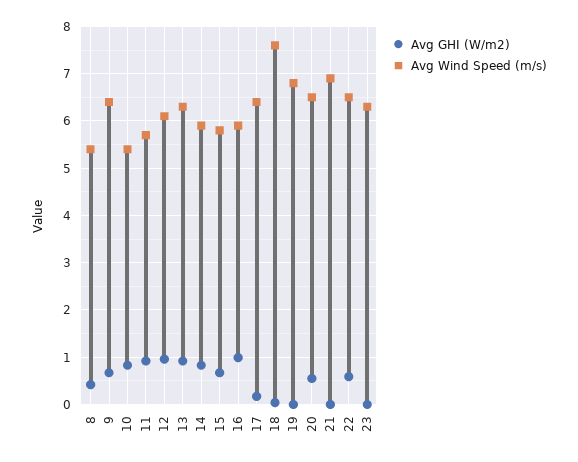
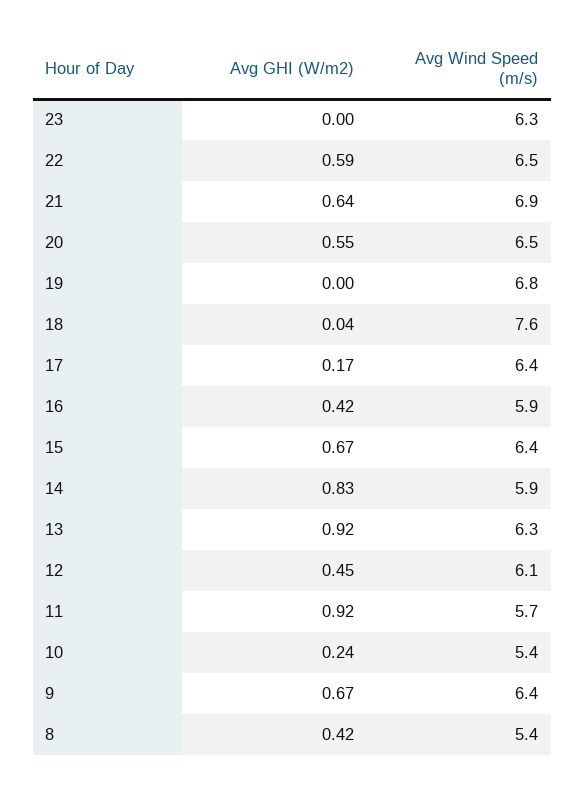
  {
    "Avg GHI (W/m2)": {
      "8": 0.42,
      "9": 0.67,
-     "10": 0.8,
+     "10": 0.24,
      "11": 0.92,
-     "12": 1,
+     "12": 0.45,
      "13": 0.92,
      "14": 0.83,
      "15": 0.67,
-     "16": 1,
+     "16": 0.42,
      "17": 0.17,
      "18": 0.04,
      "19": 0,
      "20": 0.55,
-     "21": 0,
+     "21": 0.64,
      "22": 0.59,
      "23": 0
    },
    "Avg Wind Speed (m/s)": {
      "8": 5.4,
      "9": 6.4,
      "10": 5.4,
      "11": 5.7,
      "12": 6.1,
      "13": 6.3,
      "14": 5.9,
-     "15": 5.8,
+     "15": 6.4,
      "16": 5.9,
      "17": 6.4,
      "18": 7.6,
      "19": 6.8,
      "20": 6.5,
      "21": 6.9,
      "22": 6.5,
      "23": 6.3
    }
  }

